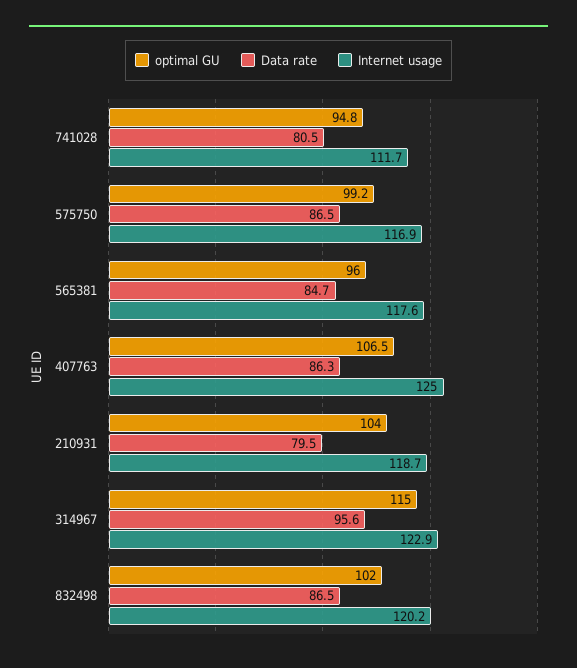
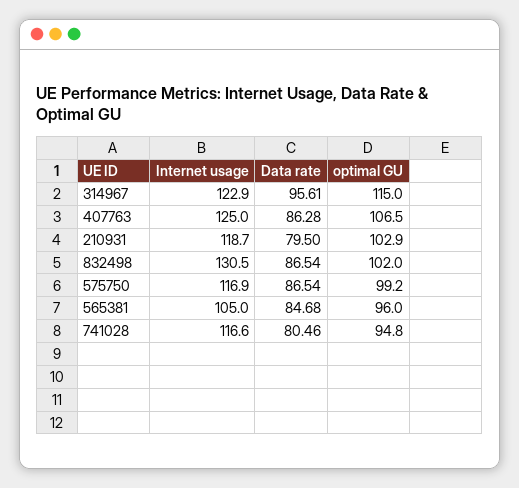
  {
    "optimal GU": {
      "741028": 94.8,
      "575750": 99.2,
      "565381": 96,
      "407763": 106.5,
-     "210931": 104,
+     "210931": 102.9,
      "314967": 115,
      "832498": 102
    },
    "Data rate": {
      "741028": 80.46,
      "575750": 86.54,
      "565381": 84.68,
      "407763": 86.28,
      "210931": 79.5,
      "314967": 95.61,
      "832498": 86.54
    },
    "Internet usage": {
-     "741028": 111.7,
+     "741028": 116.6,
      "575750": 116.9,
-     "565381": 117.6,
+     "565381": 105,
      "407763": 125,
      "210931": 118.7,
      "314967": 122.9,
-     "832498": 120.2
+     "832498": 130.5
    }
  }

